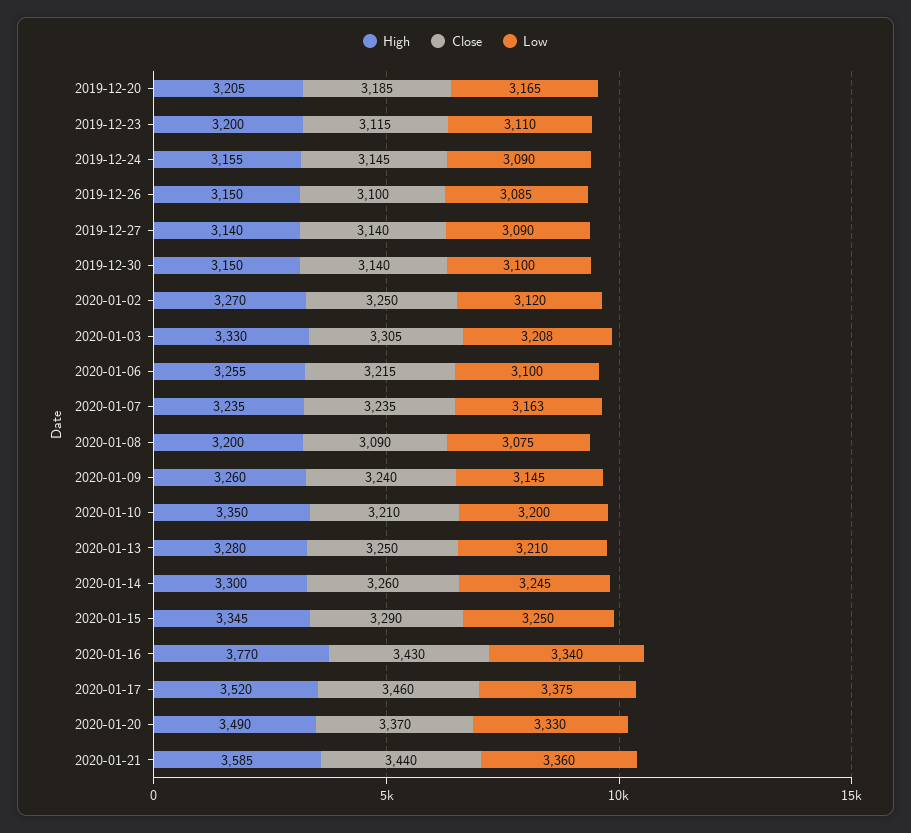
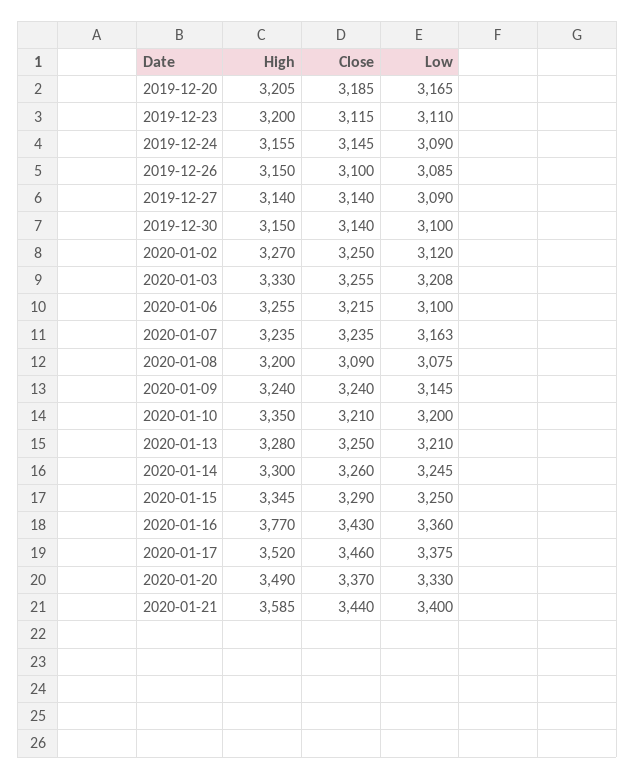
  {
    "High": {
      "2019-12-20": 3205,
      "2019-12-23": 3200,
      "2019-12-24": 3155,
      "2019-12-26": 3150,
      "2019-12-27": 3140,
      "2019-12-30": 3150,
      "2020-01-02": 3270,
      "2020-01-03": 3330,
      "2020-01-06": 3255,
      "2020-01-07": 3235,
      "2020-01-08": 3200,
-     "2020-01-09": 3260,
+     "2020-01-09": 3240,
      "2020-01-10": 3350,
      "2020-01-13": 3280,
      "2020-01-14": 3300,
      "2020-01-15": 3345,
      "2020-01-16": 3770,
      "2020-01-17": 3520,
      "2020-01-20": 3490,
      "2020-01-21": 3585
    },
    "Close": {
      "2019-12-20": 3185,
      "2019-12-23": 3115,
      "2019-12-24": 3145,
      "2019-12-26": 3100,
      "2019-12-27": 3140,
      "2019-12-30": 3140,
      "2020-01-02": 3250,
-     "2020-01-03": 3305,
+     "2020-01-03": 3255,
      "2020-01-06": 3215,
      "2020-01-07": 3235,
      "2020-01-08": 3090,
      "2020-01-09": 3240,
      "2020-01-10": 3210,
      "2020-01-13": 3250,
      "2020-01-14": 3260,
      "2020-01-15": 3290,
      "2020-01-16": 3430,
      "2020-01-17": 3460,
      "2020-01-20": 3370,
      "2020-01-21": 3440
    },
    "Low": {
      "2019-12-20": 3165,
      "2019-12-23": 3110,
      "2019-12-24": 3090,
      "2019-12-26": 3085,
      "2019-12-27": 3090,
      "2019-12-30": 3100,
      "2020-01-02": 3120,
      "2020-01-03": 3208,
      "2020-01-06": 3100,
      "2020-01-07": 3163,
      "2020-01-08": 3075,
      "2020-01-09": 3145,
      "2020-01-10": 3200,
      "2020-01-13": 3210,
      "2020-01-14": 3245,
      "2020-01-15": 3250,
-     "2020-01-16": 3340,
+     "2020-01-16": 3360,
      "2020-01-17": 3375,
      "2020-01-20": 3330,
-     "2020-01-21": 3360
+     "2020-01-21": 3400
    }
  }

